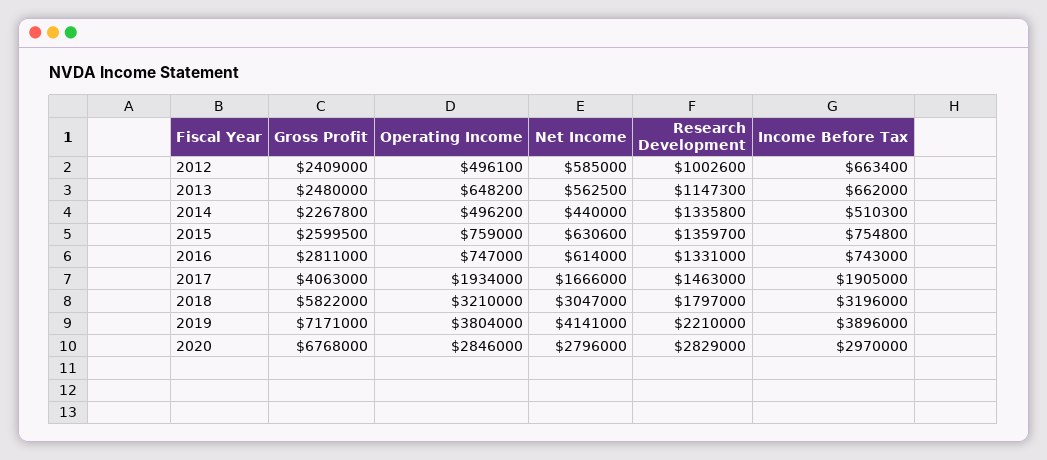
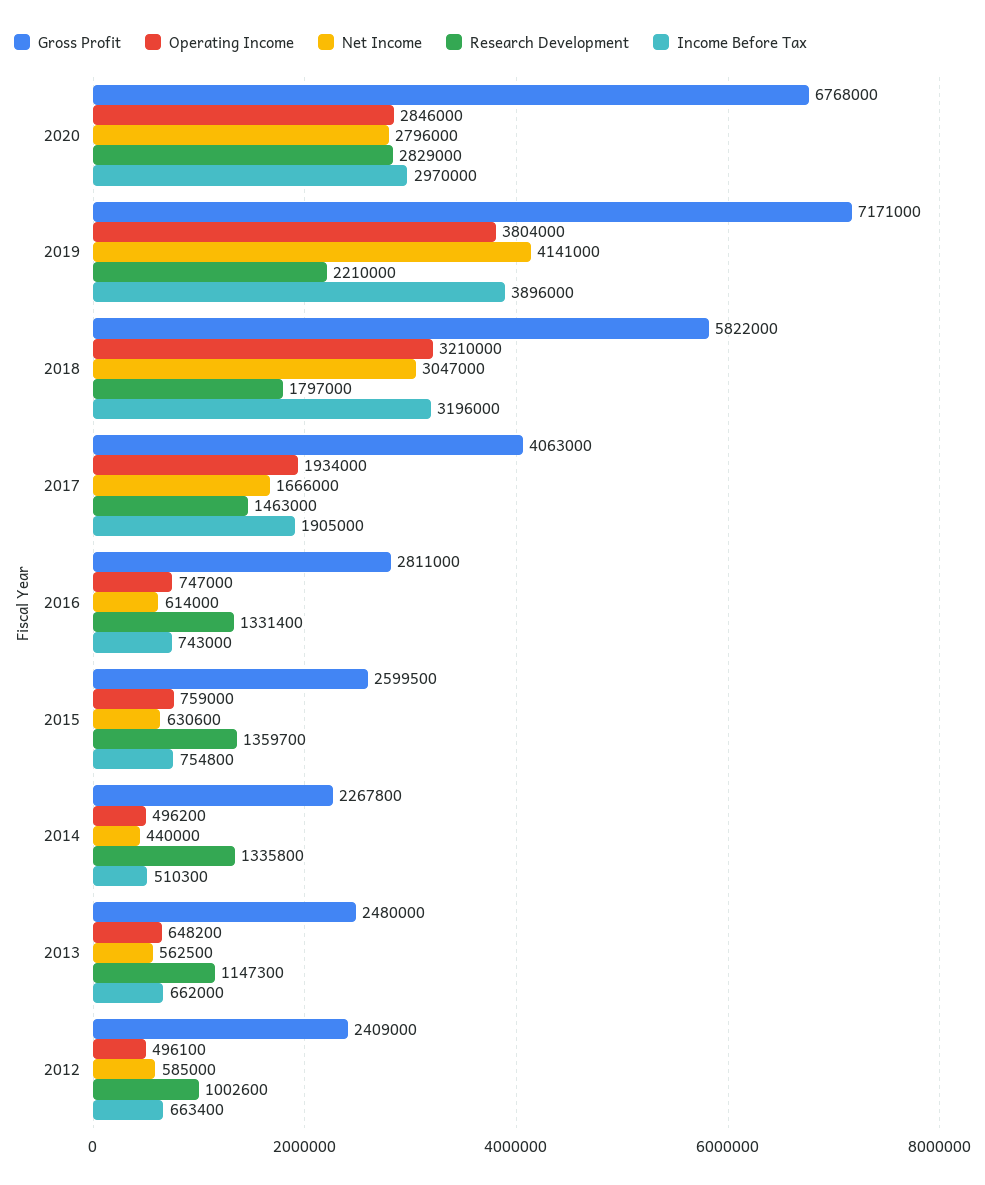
  {
    "Gross Profit": {
      "2012": 2409000,
      "2013": 2480000,
      "2014": 2267800,
      "2015": 2599500,
      "2016": 2811000,
      "2017": 4063000,
      "2018": 5822000,
      "2019": 7171000,
      "2020": 6768000
    },
    "Operating Income": {
      "2012": 496100,
      "2013": 648200,
      "2014": 496200,
      "2015": 759000,
      "2016": 747000,
      "2017": 1934000,
      "2018": 3210000,
      "2019": 3804000,
      "2020": 2846000
    },
    "Net Income": {
      "2012": 585000,
      "2013": 562500,
      "2014": 440000,
      "2015": 630600,
      "2016": 614000,
      "2017": 1666000,
      "2018": 3047000,
      "2019": 4141000,
      "2020": 2796000
    },
    "Research Development": {
      "2012": 1002600,
      "2013": 1147300,
      "2014": 1335800,
      "2015": 1359700,
-     "2016": 1331000,
+     "2016": 1331400,
      "2017": 1463000,
      "2018": 1797000,
      "2019": 2210000,
      "2020": 2829000
    },
    "Income Before Tax": {
      "2012": 663400,
      "2013": 662000,
      "2014": 510300,
      "2015": 754800,
      "2016": 743000,
      "2017": 1905000,
      "2018": 3196000,
      "2019": 3896000,
      "2020": 2970000
    }
  }

